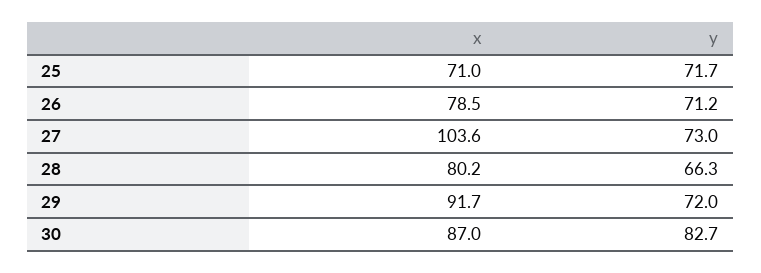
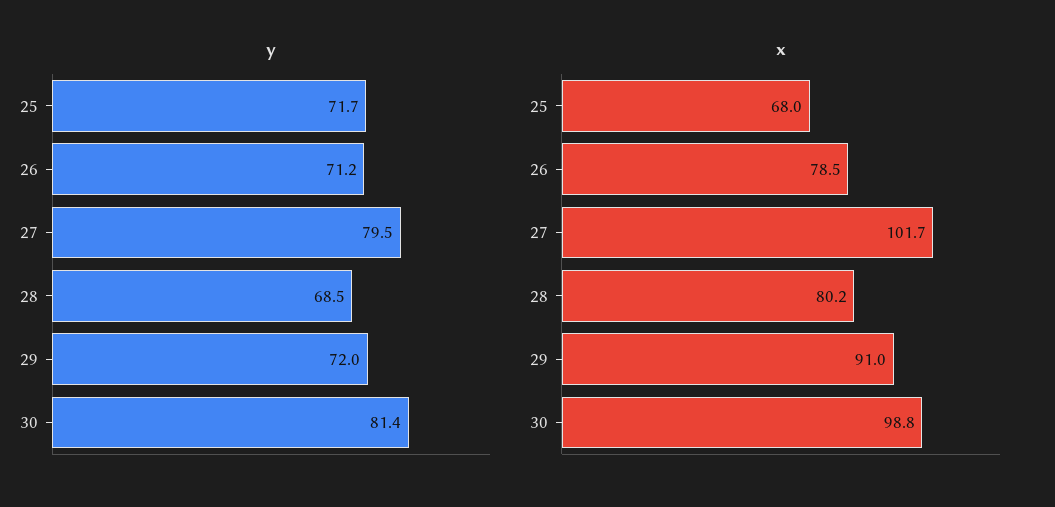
  {
    "x": {
-     "25": 71,
+     "25": 68,
      "26": 78.5,
-     "27": 103.6,
+     "27": 101.7,
      "28": 80.2,
-     "29": 91.7,
+     "29": 91,
-     "30": 87
+     "30": 98.8
    },
    "y": {
      "25": 71.7,
      "26": 71.2,
-     "27": 73,
+     "27": 79.5,
-     "28": 66.3,
+     "28": 68.5,
      "29": 72,
-     "30": 82.7
+     "30": 81.4
    }
  }

